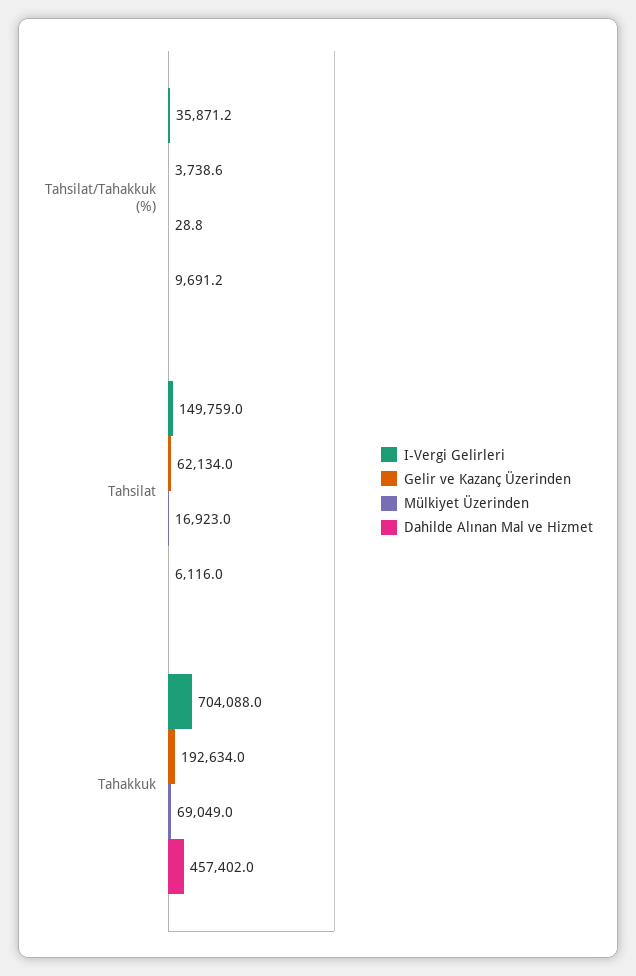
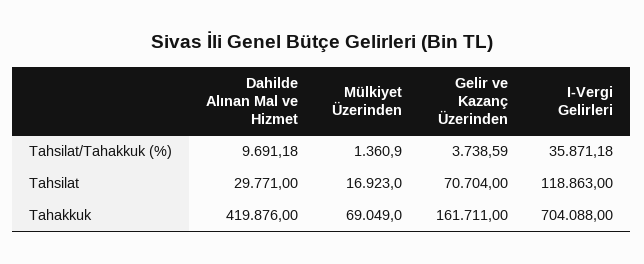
  {
    "I-Vergi Gelirleri": {
      "Tahsilat/Tahakkuk (%)": 35871.18,
-     "Tahsilat": 149759,
+     "Tahsilat": 118863,
      "Tahakkuk": 704088
    },
    "Gelir ve Kazanç Üzerinden": {
      "Tahsilat/Tahakkuk (%)": 3738.59,
-     "Tahsilat": 62134,
+     "Tahsilat": 70704,
-     "Tahakkuk": 192634
+     "Tahakkuk": 161711
    },
    "Mülkiyet Üzerinden": {
-     "Tahsilat/Tahakkuk (%)": 28.8,
+     "Tahsilat/Tahakkuk (%)": 1360.9,
      "Tahsilat": 16923,
      "Tahakkuk": 69049
    },
    "Dahilde Alınan Mal ve Hizmet": {
      "Tahsilat/Tahakkuk (%)": 9691.18,
-     "Tahsilat": 6116,
+     "Tahsilat": 29771,
-     "Tahakkuk": 457402
+     "Tahakkuk": 419876
    }
  }

